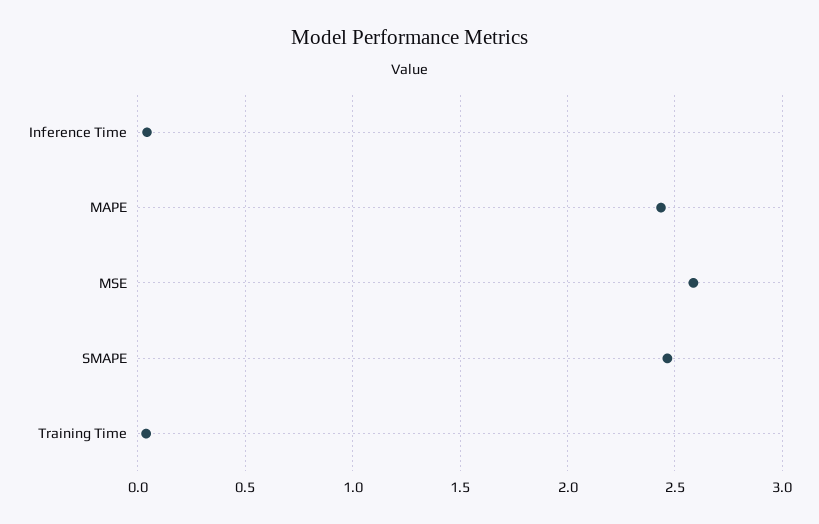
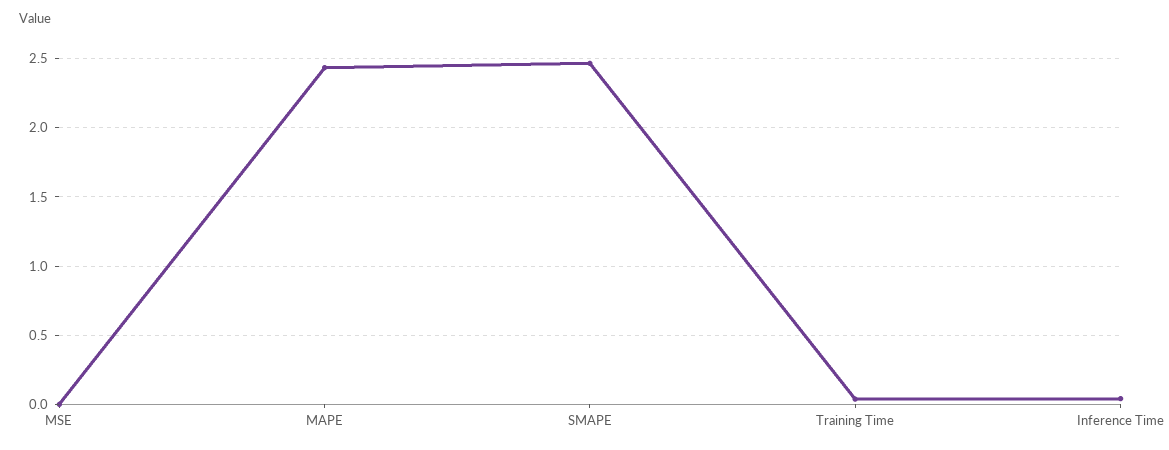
  {
    "Inference Time": 0.05,
    "MAPE": 2.45,
-   "MSE": 2.6,
+   "MSE": 0,
    "SMAPE": 2.45,
    "Training Time": 0.05
  }

